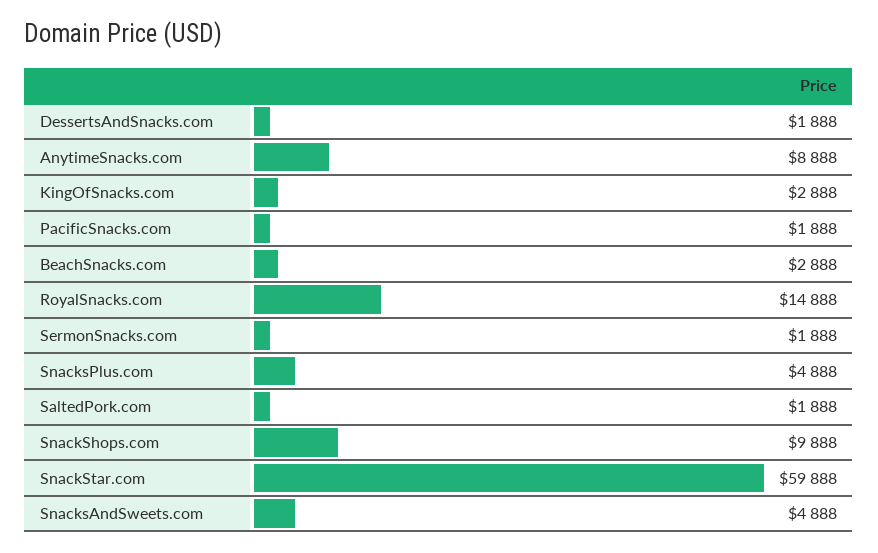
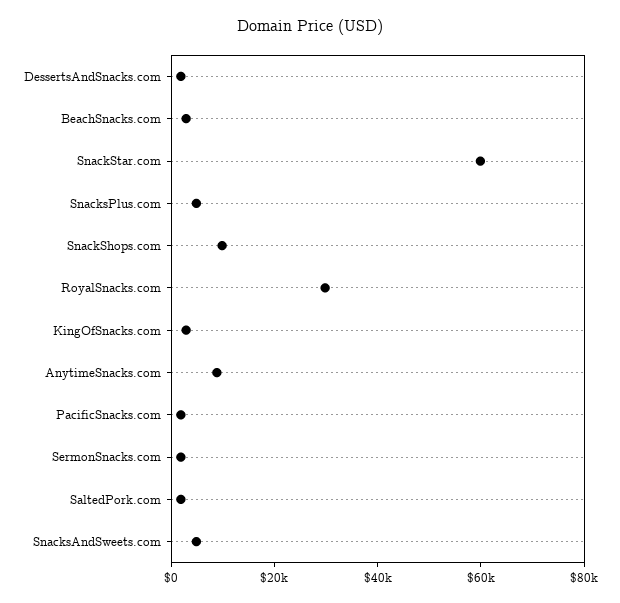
  {
    "DessertsAndSnacks.com": 1888,
    "AnytimeSnacks.com": 8888,
    "KingOfSnacks.com": 2888,
    "PacificSnacks.com": 1888,
    "BeachSnacks.com": 2888,
-   "RoyalSnacks.com": 14888,
+   "RoyalSnacks.com": 30000,
    "SermonSnacks.com": 1888,
    "SnacksPlus.com": 4888,
    "SaltedPork.com": 1888,
    "SnackShops.com": 9888,
    "SnackStar.com": 59888,
    "SnacksAndSweets.com": 4888
  }

